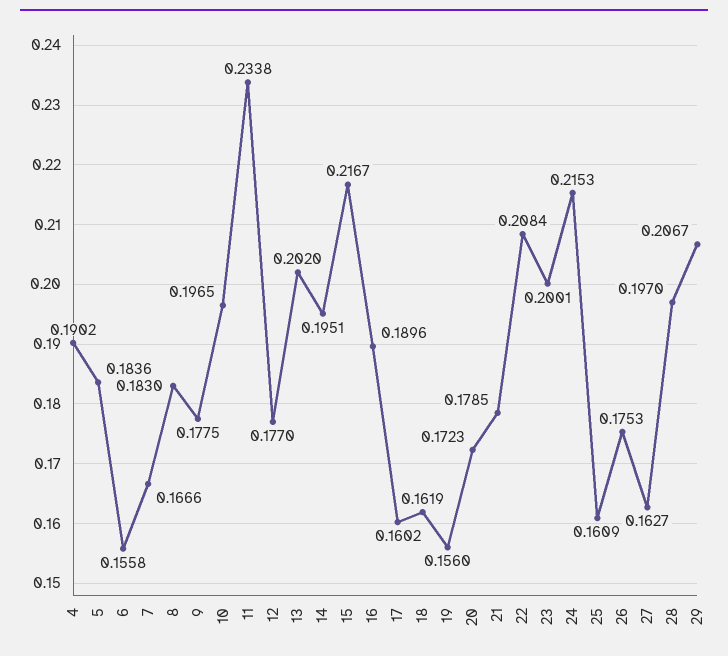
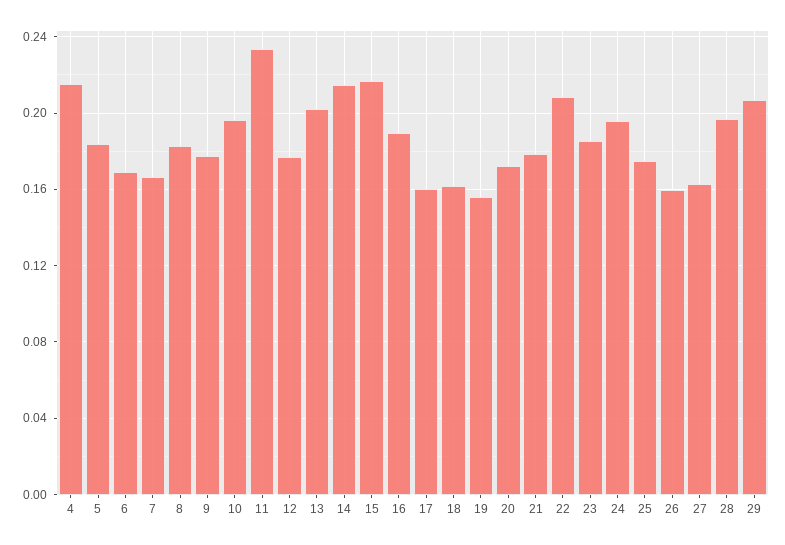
  {
-   "4": 0.1902,
+   "4": 0.215,
    "5": 0.1836,
-   "6": 0.1558,
+   "6": 0.17,
    "7": 0.1666,
    "8": 0.183,
    "9": 0.1775,
    "10": 0.1965,
    "11": 0.2338,
    "12": 0.177,
    "13": 0.202,
-   "14": 0.1951,
+   "14": 0.215,
    "15": 0.2167,
    "16": 0.1896,
    "17": 0.1602,
    "18": 0.1619,
    "19": 0.156,
    "20": 0.1723,
    "21": 0.1785,
    "22": 0.2084,
-   "23": 0.2001,
+   "23": 0.185,
-   "24": 0.2153,
+   "24": 0.195,
-   "25": 0.1609,
+   "25": 0.175,
-   "26": 0.1753,
+   "26": 0.16,
    "27": 0.1627,
    "28": 0.197,
    "29": 0.2067
  }

